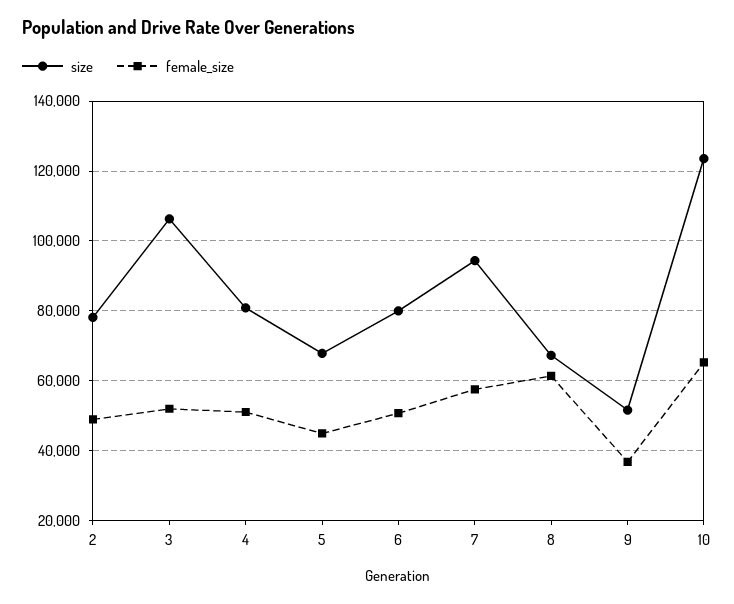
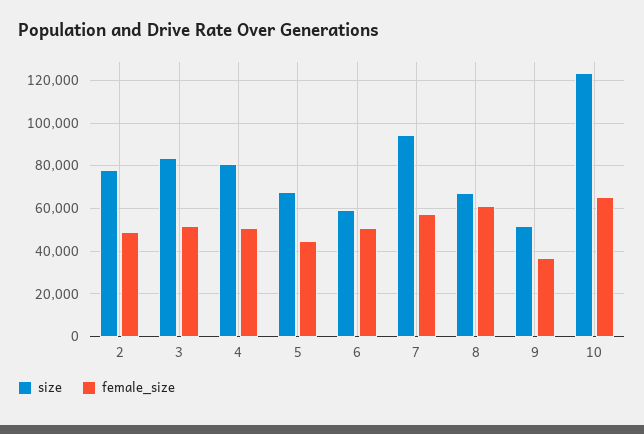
  {
    "size": {
      "2": 78000,
-     "3": 106000,
+     "3": 85000,
      "4": 80000,
      "5": 68000,
-     "6": 80000,
+     "6": 60000,
      "7": 94000,
      "8": 68000,
      "9": 52000,
      "10": 124000
    },
    "female_size": {
      "2": 50000,
      "3": 52000,
      "4": 52000,
      "5": 46000,
      "6": 50000,
      "7": 58000,
      "8": 62000,
      "9": 36000,
      "10": 66000
    }
  }

